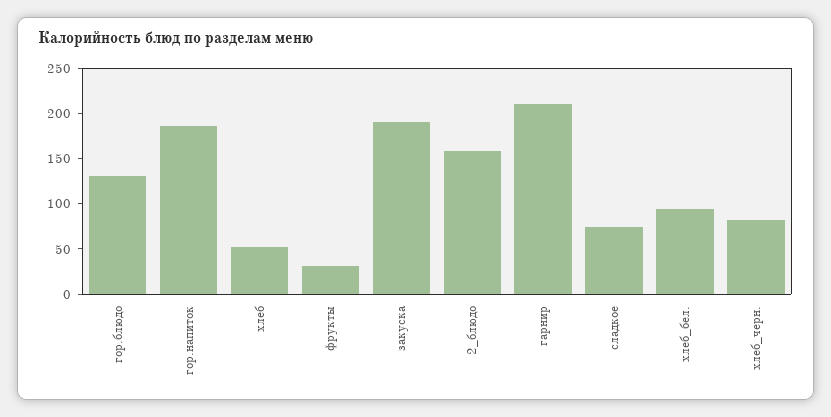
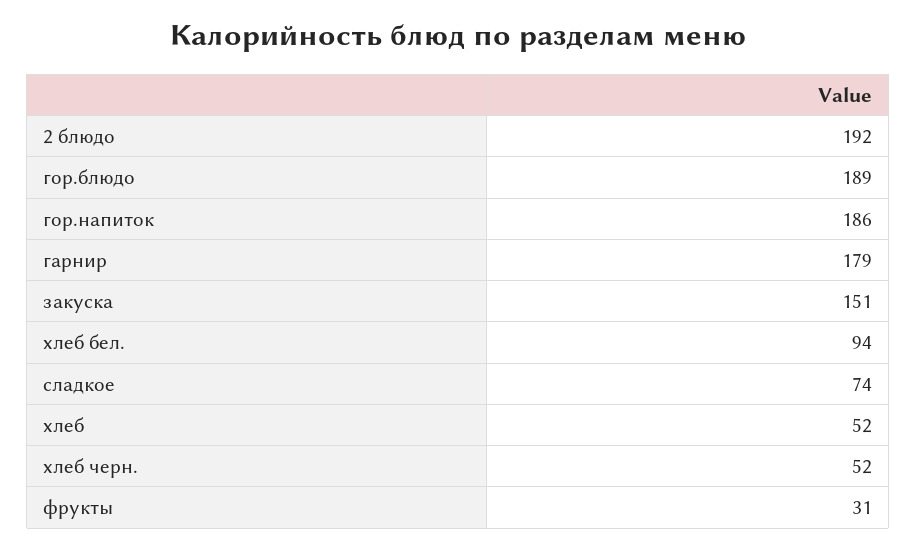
  {
-   "гор.блюдо": 130,
+   "гор.блюдо": 189,
    "гор.напиток": 186,
    "хлеб": 52,
    "фрукты": 31,
-   "закуска": 190,
+   "закуска": 151,
-   "2_блюдо": 160,
+   "2_блюдо": 192,
-   "гарнир": 210,
+   "гарнир": 179,
    "сладкое": 74,
    "хлеб_бел.": 94,
-   "хлеб_черн.": 80
+   "хлеб_черн.": 52
  }

